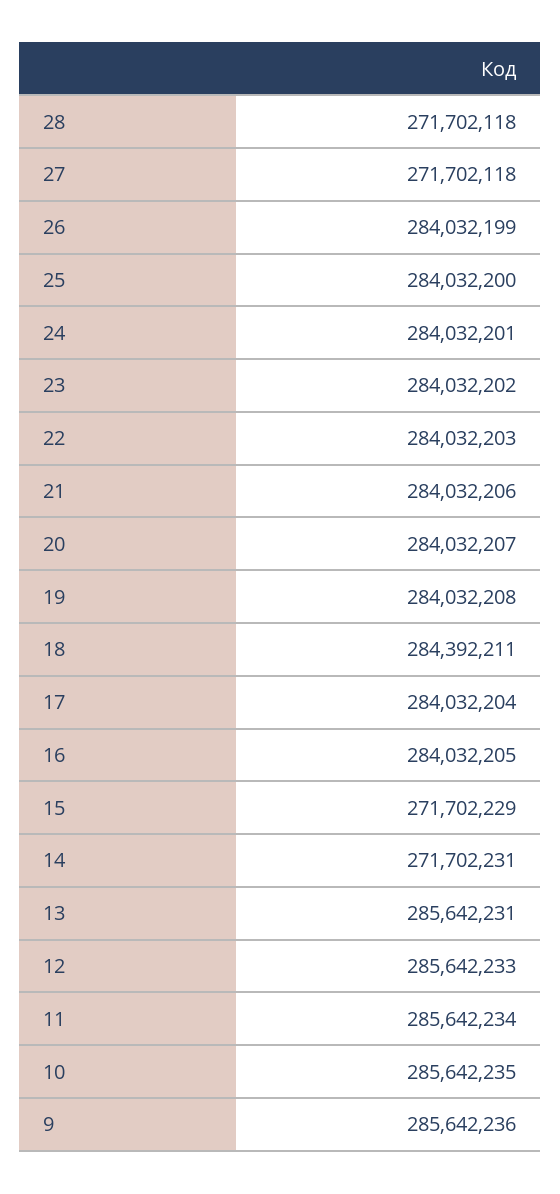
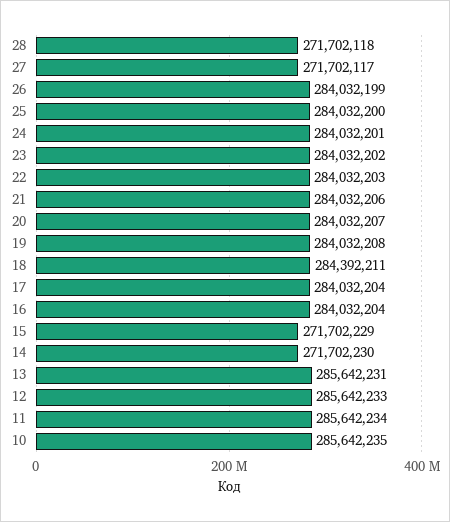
  {
    "28": 271702118,
-   "27": 271702118,
+   "27": 271702117,
    "26": 284032199,
    "25": 284032200,
    "24": 284032201,
    "23": 284032202,
    "22": 284032203,
    "21": 284032206,
    "20": 284032207,
    "19": 284032208,
    "18": 284392211,
    "17": 284032204,
-   "16": 284032205,
+   "16": 284032204,
    "15": 271702229,
-   "14": 271702231,
+   "14": 271702230,
    "13": 285642231,
    "12": 285642233,
    "11": 285642234,
-   "10": 285642235,
+   "10": 285642235
-   "9": 285642236
  }

